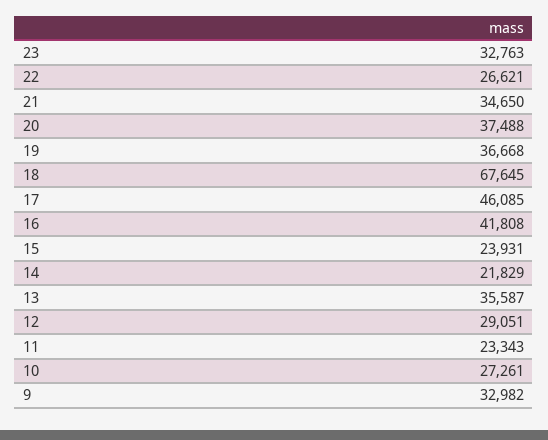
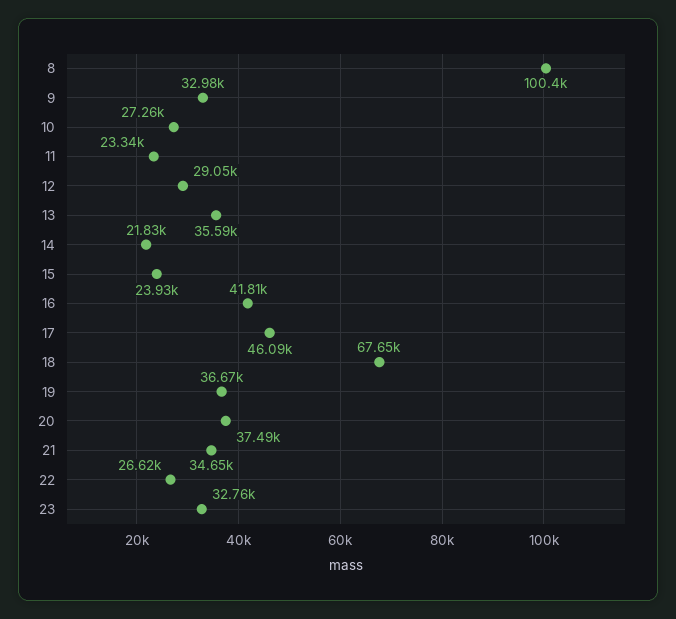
  {
    "23": 32763,
    "22": 26621,
    "21": 34650,
    "20": 37488,
    "19": 36668,
    "18": 67645,
    "17": 46085,
    "16": 41808,
    "15": 23931,
    "14": 21829,
    "13": 35587,
    "12": 29051,
    "11": 23343,
    "10": 27261,
-   "9": 32982
+   "9": 32982,
+   "8": 100400
  }

